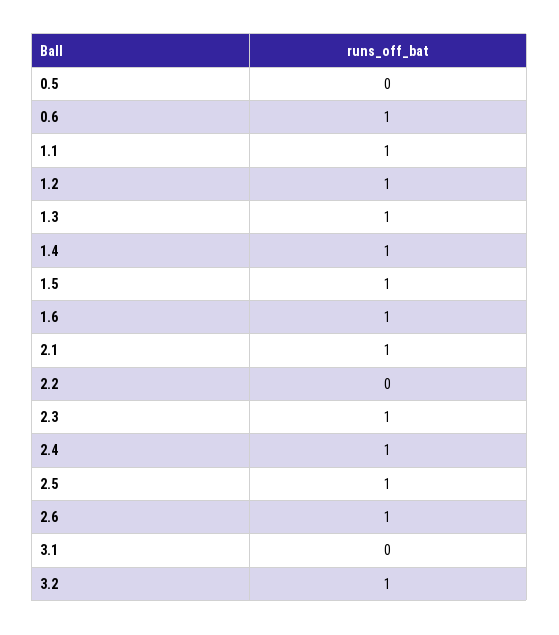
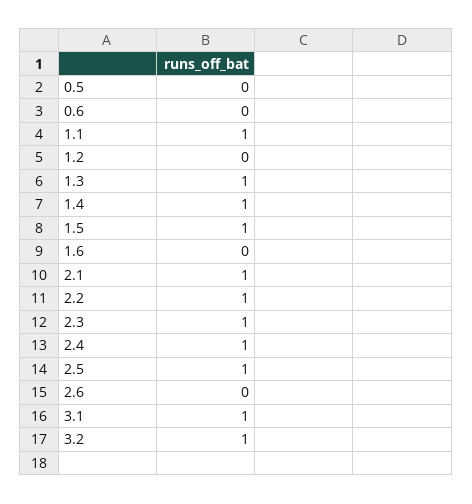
  {
    "0.5": 0,
-   "0.6": 1,
+   "0.6": 0,
    "1.1": 1,
-   "1.2": 1,
+   "1.2": 0,
    "1.3": 1,
    "1.4": 1,
    "1.5": 1,
-   "1.6": 1,
+   "1.6": 0,
    "2.1": 1,
-   "2.2": 0,
+   "2.2": 1,
    "2.3": 1,
    "2.4": 1,
    "2.5": 1,
-   "2.6": 1,
+   "2.6": 0,
-   "3.1": 0,
+   "3.1": 1,
    "3.2": 1
  }

